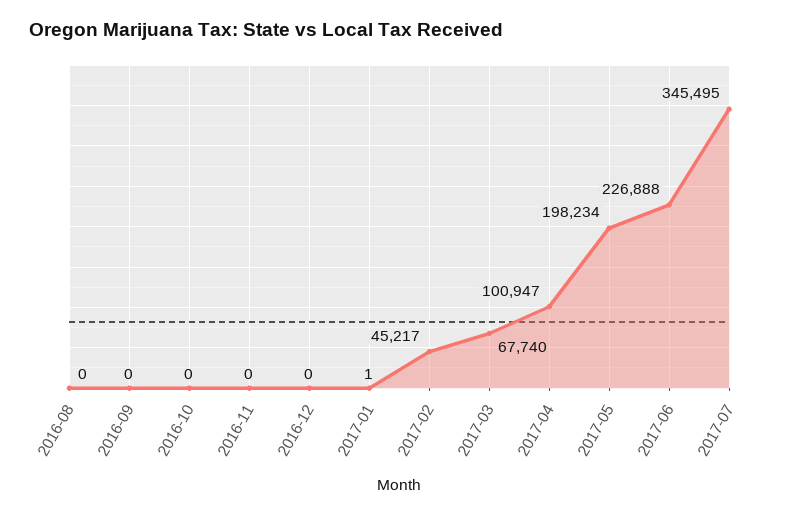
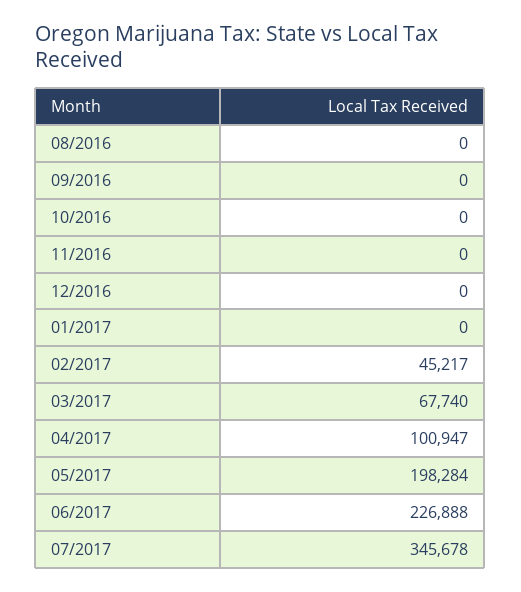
  {
    "2016-08": 0,
    "2016-09": 0,
    "2016-10": 0,
    "2016-11": 0,
    "2016-12": 0,
-   "2017-01": 1,
+   "2017-01": 0,
    "2017-02": 45217,
    "2017-03": 67740,
    "2017-04": 100947,
-   "2017-05": 198234,
+   "2017-05": 198284,
    "2017-06": 226888,
-   "2017-07": 345495
+   "2017-07": 345678
  }

